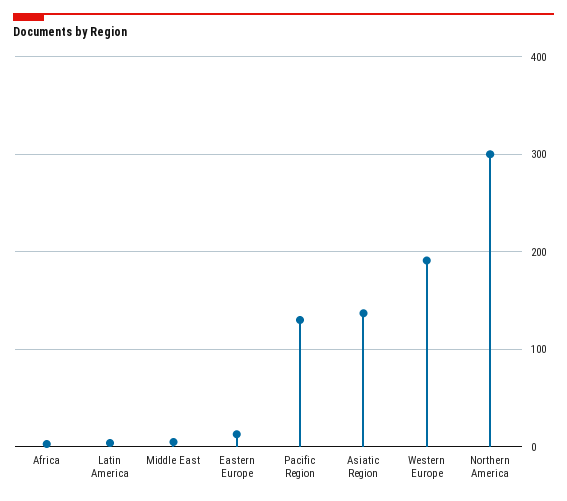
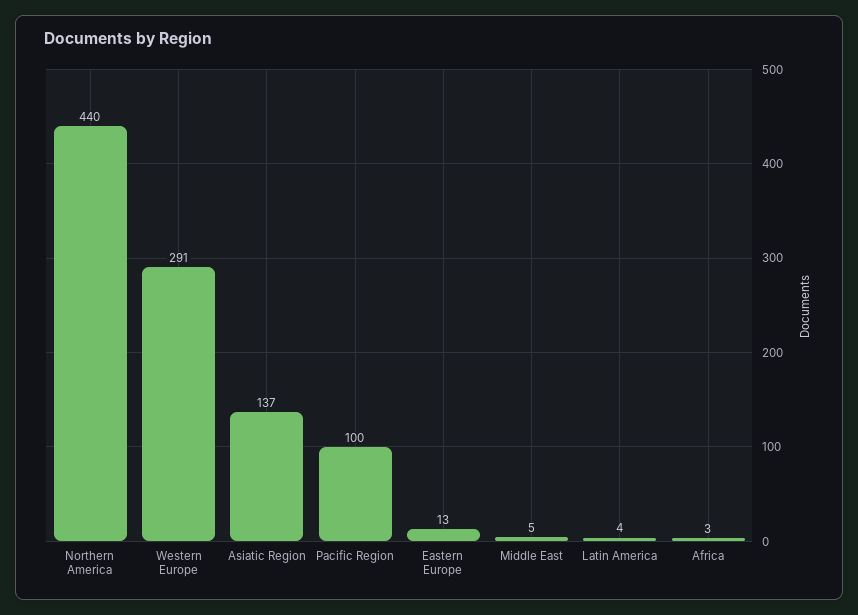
  {
    "Africa": 3,
    "Latin America": 4,
    "Middle East": 5,
    "Eastern Europe": 13,
-   "Pacific Region": 130,
+   "Pacific Region": 100,
    "Asiatic Region": 137,
-   "Western Europe": 190,
+   "Western Europe": 291,
-   "Northern America": 300
+   "Northern America": 440
  }

